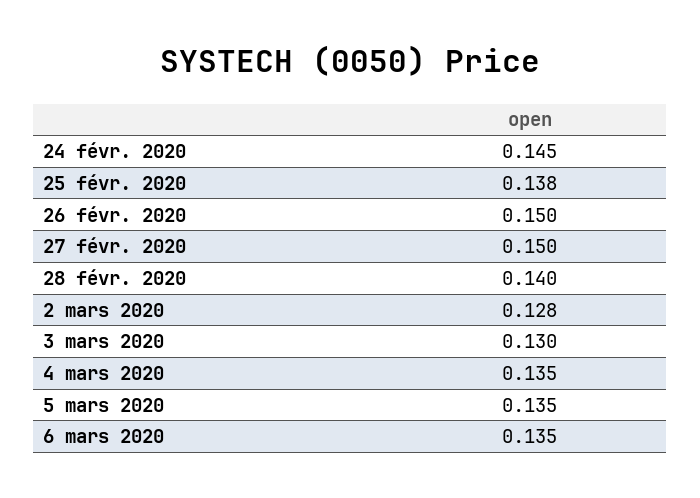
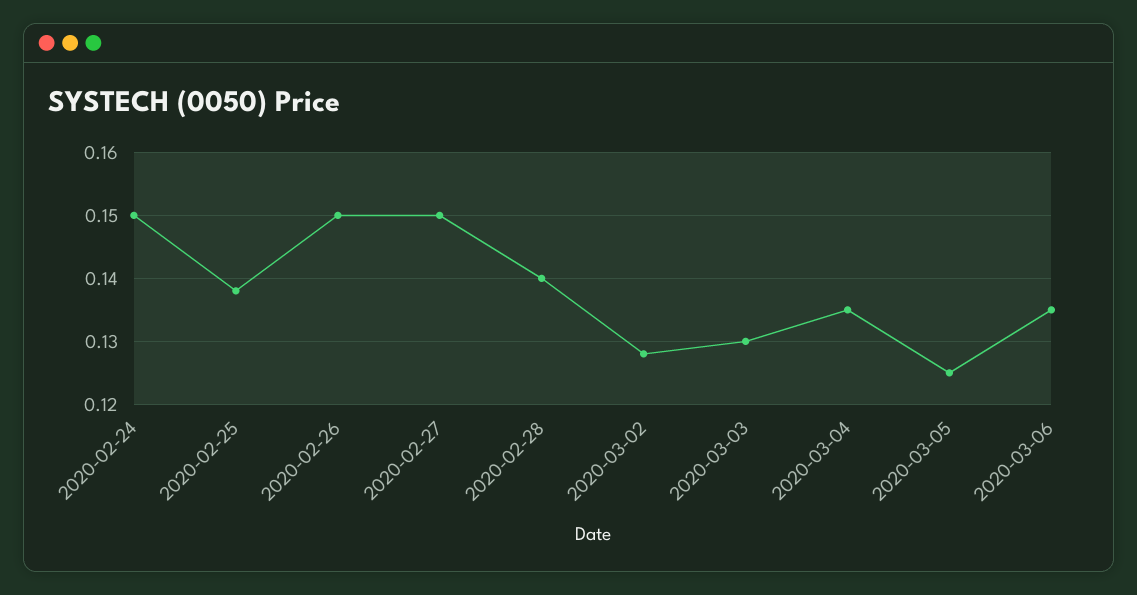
  {
-   "24 févr. 2020": 0.145,
+   "24 févr. 2020": 0.15,
    "25 févr. 2020": 0.138,
    "26 févr. 2020": 0.15,
    "27 févr. 2020": 0.15,
    "28 févr. 2020": 0.14,
    "2 mars 2020": 0.128,
    "3 mars 2020": 0.13,
    "4 mars 2020": 0.135,
-   "5 mars 2020": 0.135,
+   "5 mars 2020": 0.125,
    "6 mars 2020": 0.135
  }

